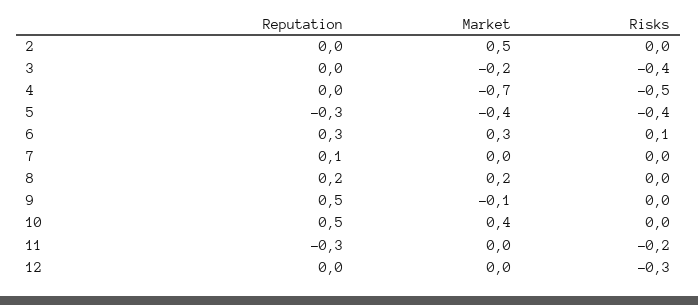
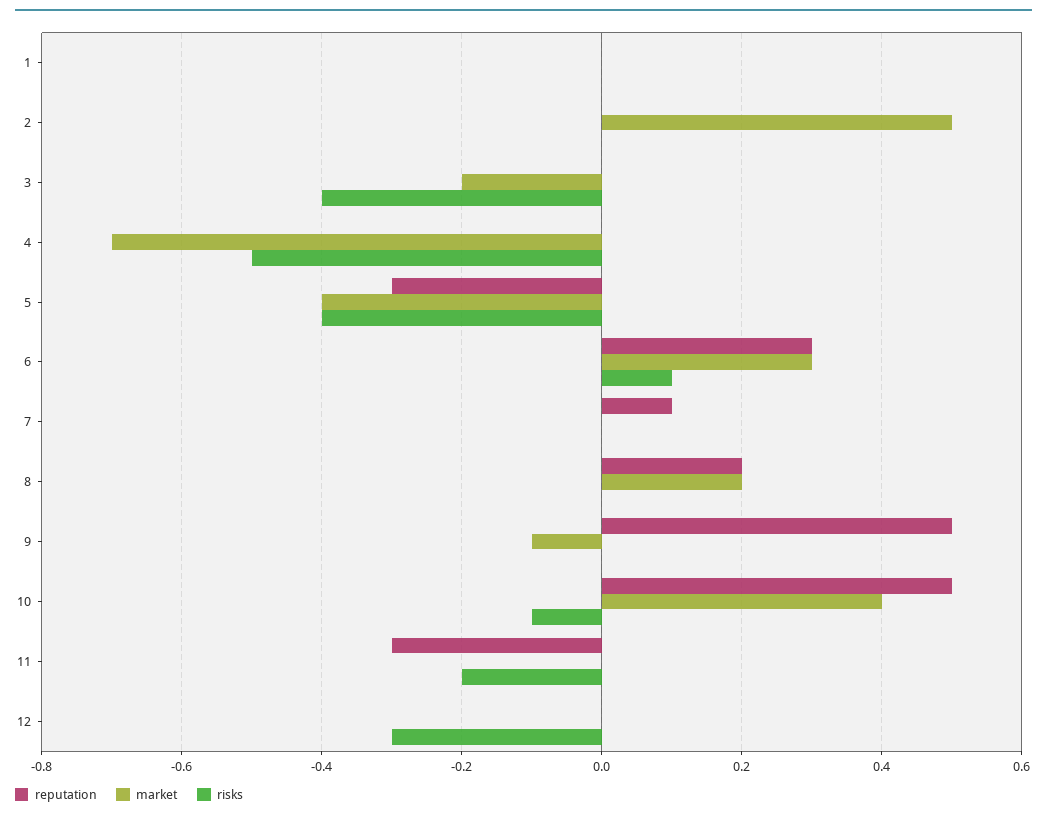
  {
    "Reputation": {
      "2": 0,
      "3": 0,
      "4": 0,
      "5": -0.3,
      "6": 0.3,
      "7": 0.1,
      "8": 0.2,
      "9": 0.5,
      "10": 0.5,
      "11": -0.3,
-     "12": 0
+     "12": 0,
+     "1": 0
    },
    "Market": {
      "2": 0.5,
      "3": -0.2,
      "4": -0.7,
      "5": -0.4,
      "6": 0.3,
      "7": 0,
      "8": 0.2,
      "9": -0.1,
      "10": 0.4,
      "11": 0,
-     "12": 0
+     "12": 0,
+     "1": 0
    },
    "Risks": {
      "2": 0,
      "3": -0.4,
      "4": -0.5,
      "5": -0.4,
      "6": 0.1,
      "7": 0,
      "8": 0,
      "9": 0,
-     "10": 0,
+     "10": -0.1,
      "11": -0.2,
-     "12": -0.3
+     "12": -0.3,
+     "1": 0
    }
  }

